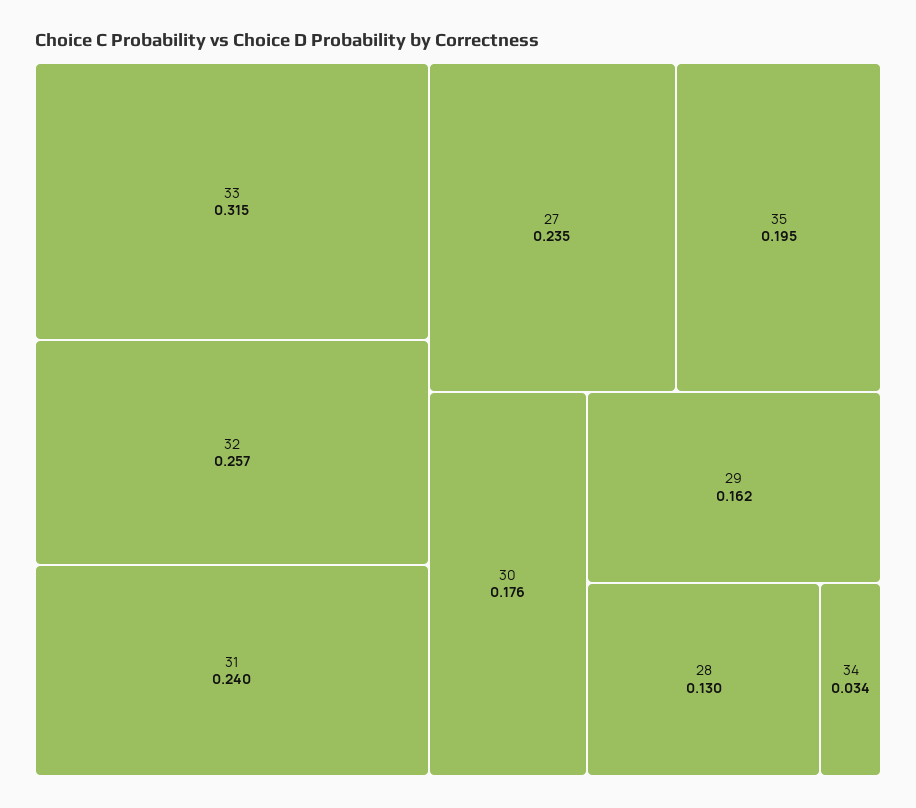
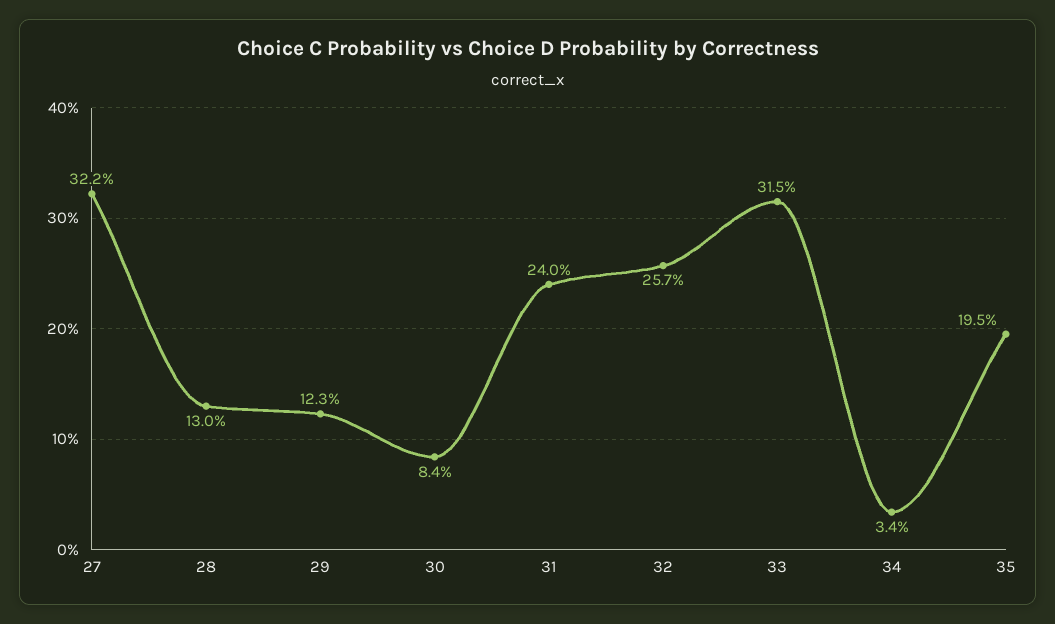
  {
    "33": 0.315,
    "32": 0.257,
    "31": 0.24,
-   "27": 0.235,
+   "27": 0.322,
    "35": 0.195,
-   "30": 0.176,
+   "30": 0.084,
-   "29": 0.162,
+   "29": 0.123,
    "28": 0.13,
    "34": 0.034
  }

